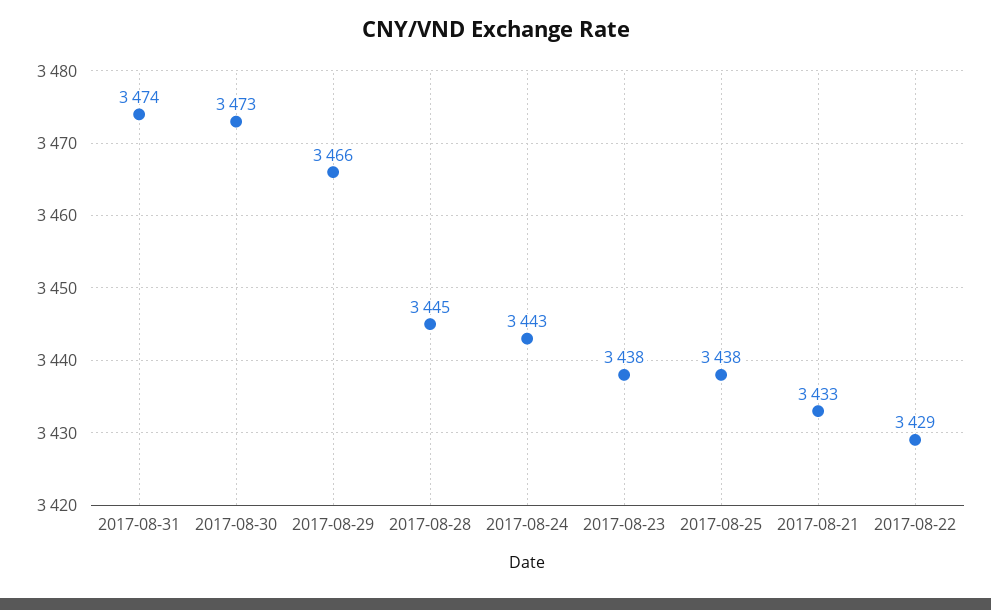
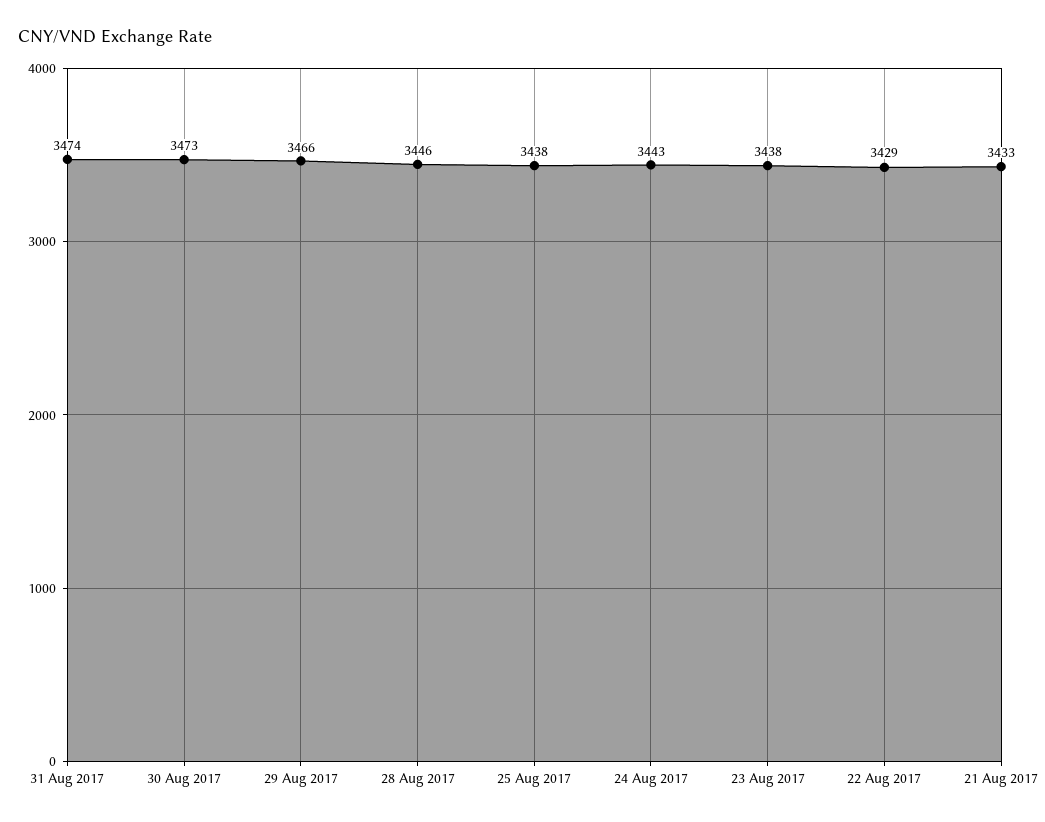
  {
    "2017-08-31": 3474,
    "2017-08-30": 3473,
    "2017-08-29": 3466,
-   "2017-08-28": 3445,
+   "2017-08-28": 3446,
    "2017-08-24": 3443,
    "2017-08-23": 3438,
    "2017-08-25": 3438,
    "2017-08-21": 3433,
    "2017-08-22": 3429
  }

